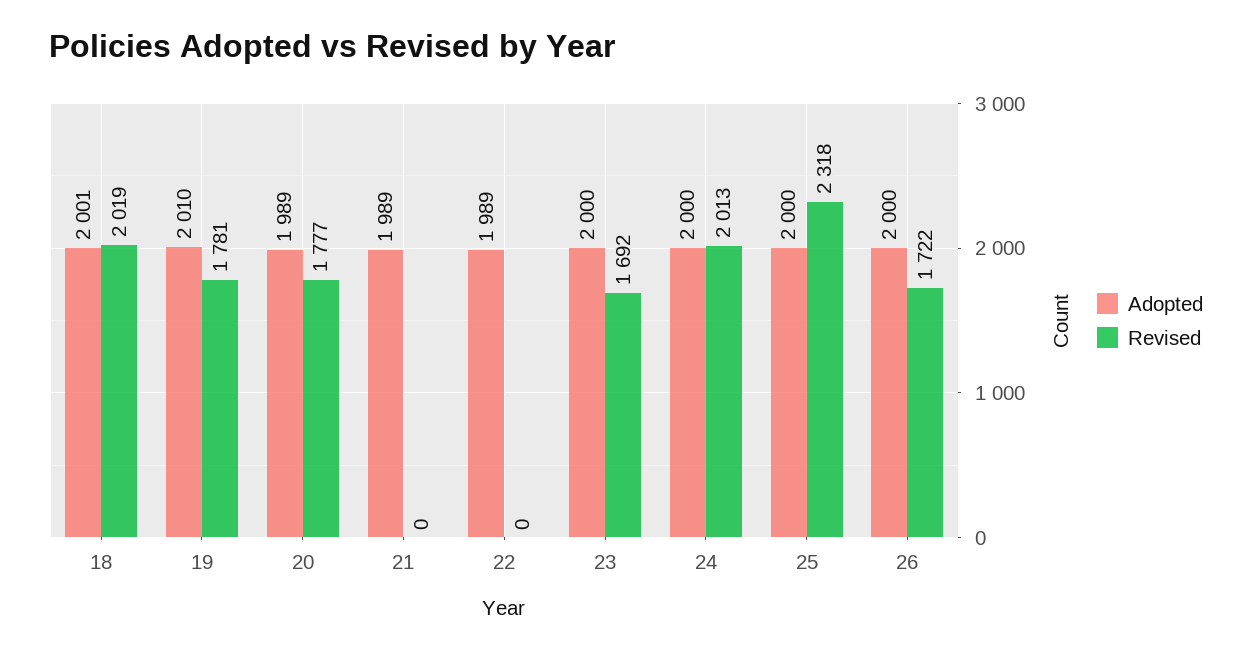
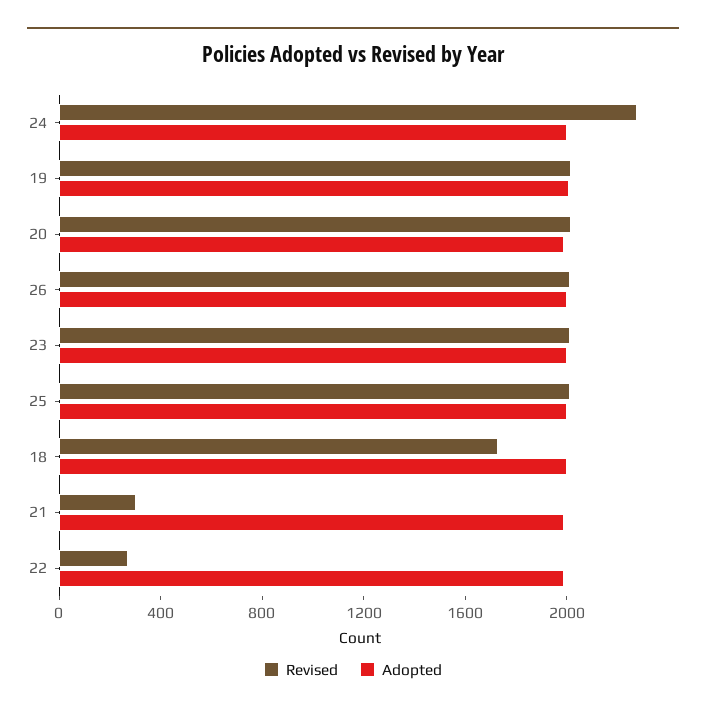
  {
    "Adopted": {
      "18": 2001,
      "19": 2010,
      "20": 1989,
      "21": 1989,
      "22": 1989,
      "23": 2000,
      "24": 2000,
      "25": 2000,
      "26": 2000
    },
    "Revised": {
-     "18": 2019,
+     "18": 1700,
-     "19": 1781,
+     "19": 2000,
-     "20": 1777,
+     "20": 2000,
-     "21": 0,
+     "21": 300,
-     "22": 0,
+     "22": 300,
-     "23": 1692,
+     "23": 2000,
-     "24": 2013,
+     "24": 2300,
-     "25": 2318,
+     "25": 2000,
-     "26": 1722
+     "26": 2000
    }
  }

